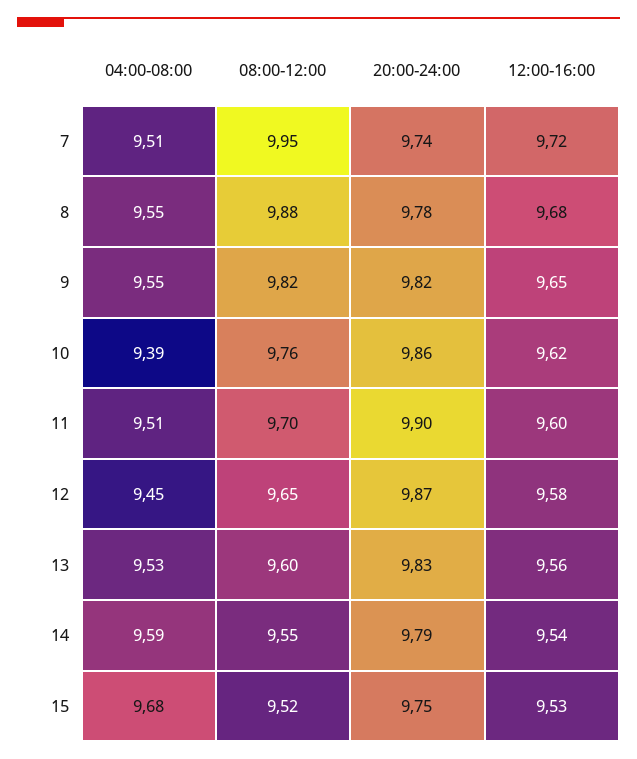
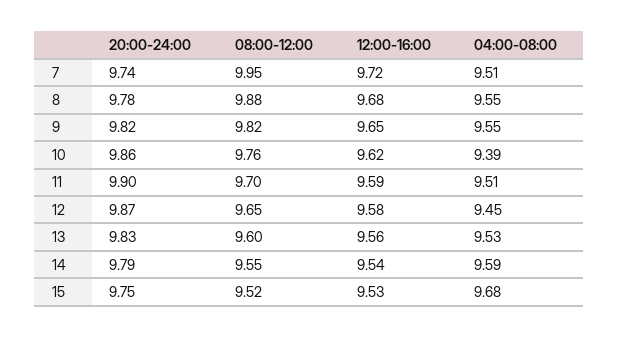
  {
    "04:00-08:00": {
      "7": 9.51,
      "8": 9.55,
      "9": 9.55,
      "10": 9.39,
      "11": 9.51,
      "12": 9.45,
      "13": 9.53,
      "14": 9.59,
      "15": 9.68
    },
    "08:00-12:00": {
      "7": 9.95,
      "8": 9.88,
      "9": 9.82,
      "10": 9.76,
      "11": 9.7,
      "12": 9.65,
      "13": 9.6,
      "14": 9.55,
      "15": 9.52
    },
    "20:00-24:00": {
      "7": 9.74,
      "8": 9.78,
      "9": 9.82,
      "10": 9.86,
      "11": 9.9,
      "12": 9.87,
      "13": 9.83,
      "14": 9.79,
      "15": 9.75
    },
    "12:00-16:00": {
      "7": 9.72,
      "8": 9.68,
      "9": 9.65,
      "10": 9.62,
-     "11": 9.6,
+     "11": 9.59,
      "12": 9.58,
      "13": 9.56,
      "14": 9.54,
      "15": 9.53
    }
  }

